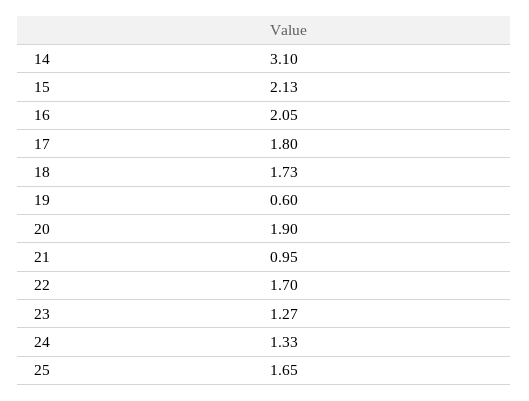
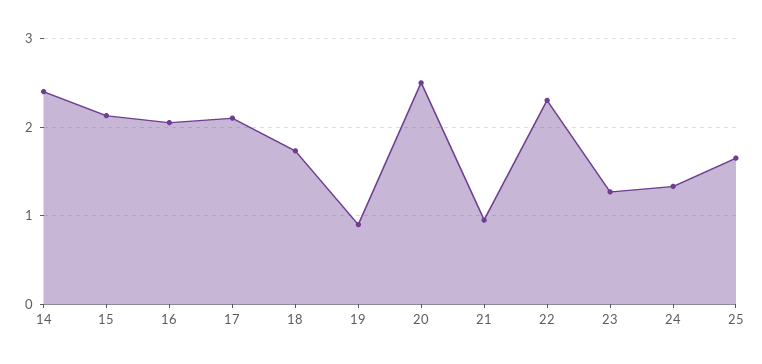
  {
-   "14": 3.1,
+   "14": 2.4,
    "15": 2.13,
    "16": 2.05,
-   "17": 1.8,
+   "17": 2.1,
    "18": 1.73,
-   "19": 0.6,
+   "19": 0.9,
-   "20": 1.9,
+   "20": 2.5,
    "21": 0.95,
-   "22": 1.7,
+   "22": 2.3,
    "23": 1.27,
    "24": 1.33,
    "25": 1.65
  }

